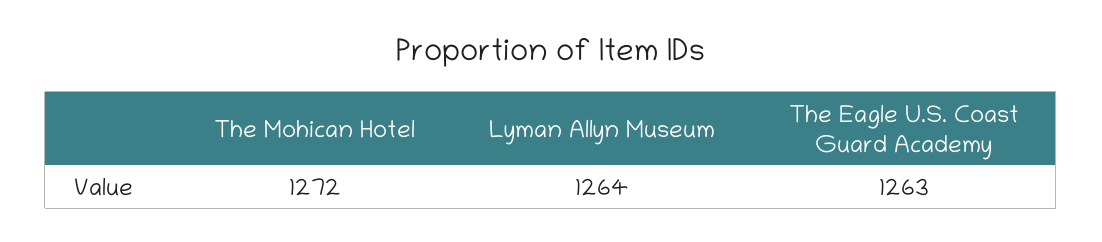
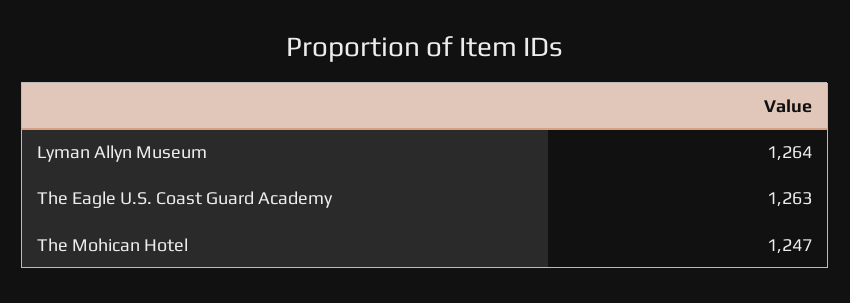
  {
-   "The Mohican Hotel": 1272,
+   "The Mohican Hotel": 1247,
    "Lyman Allyn Museum": 1264,
    "The Eagle U.S. Coast Guard Academy": 1263
  }

